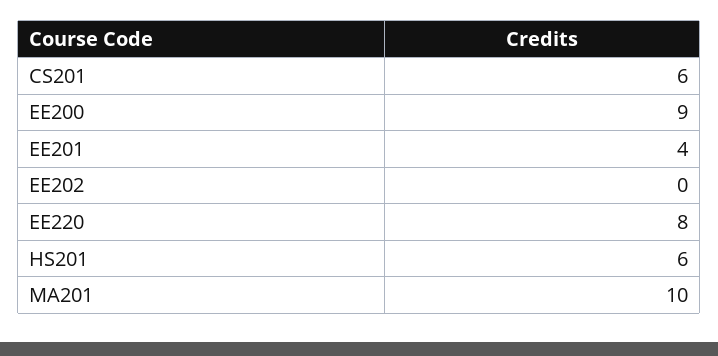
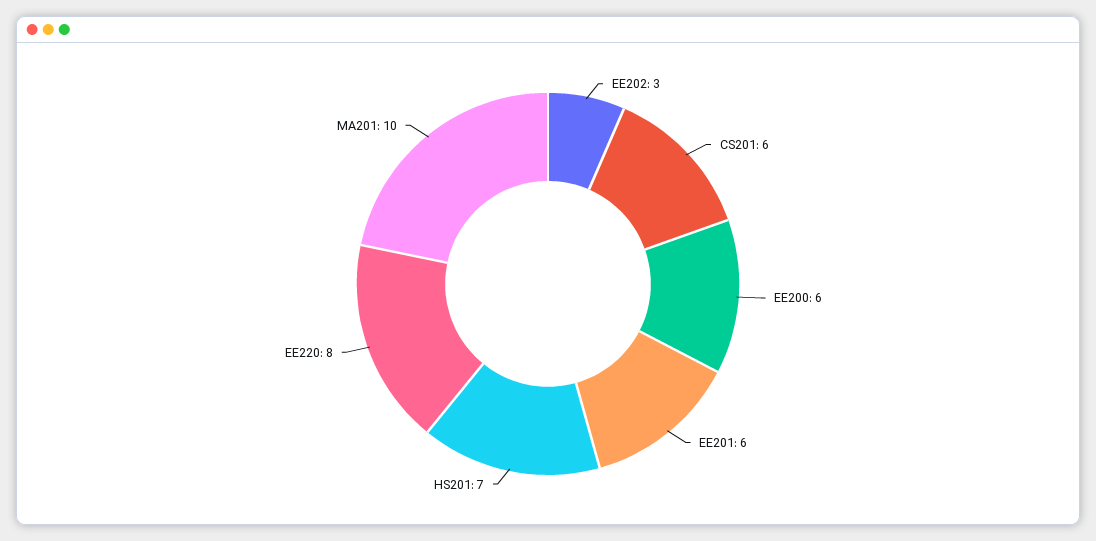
  {
    "CS201": 6,
-   "EE200": 9,
+   "EE200": 6,
-   "EE201": 4,
+   "EE201": 6,
-   "EE202": 0,
+   "EE202": 3,
    "EE220": 8,
-   "HS201": 6,
+   "HS201": 7,
    "MA201": 10
  }

